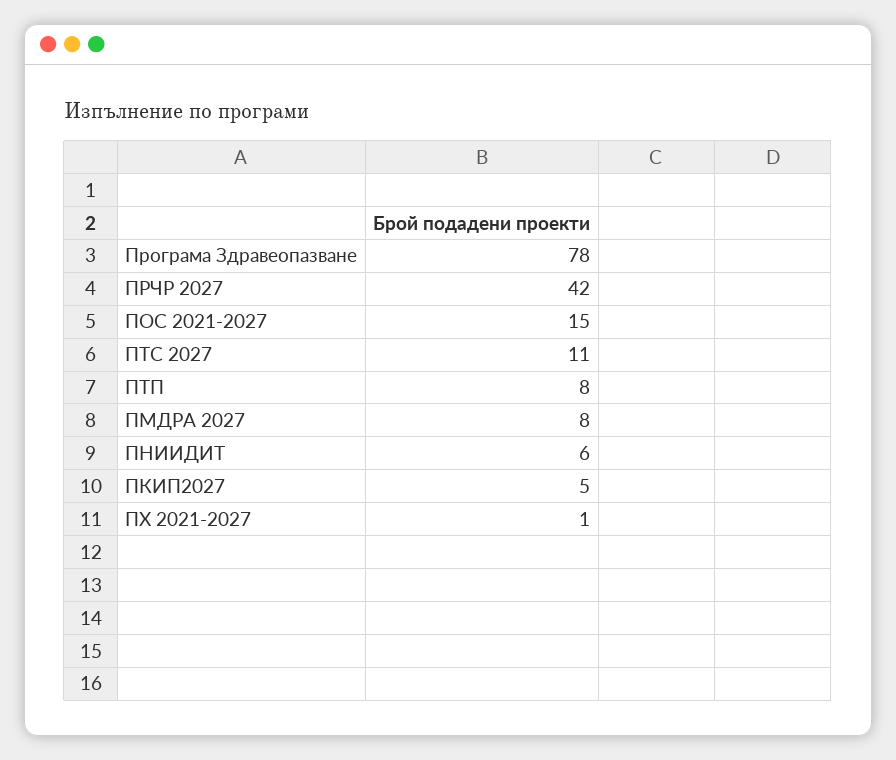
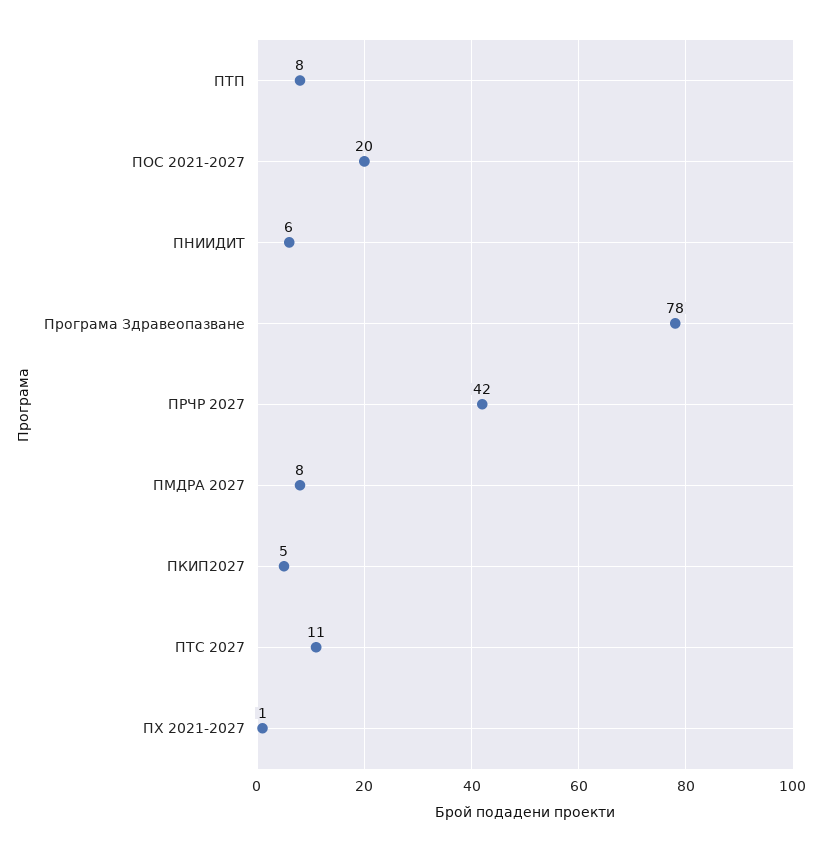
  {
    "Програма Здравеопазване": 78,
    "ПРЧР 2027": 42,
-   "ПОС 2021-2027": 15,
+   "ПОС 2021-2027": 20,
    "ПТС 2027": 11,
    "ПТП": 8,
    "ПМДРА 2027": 8,
    "ПНИИДИТ": 6,
    "ПКИП2027": 5,
    "ПХ 2021-2027": 1
  }

